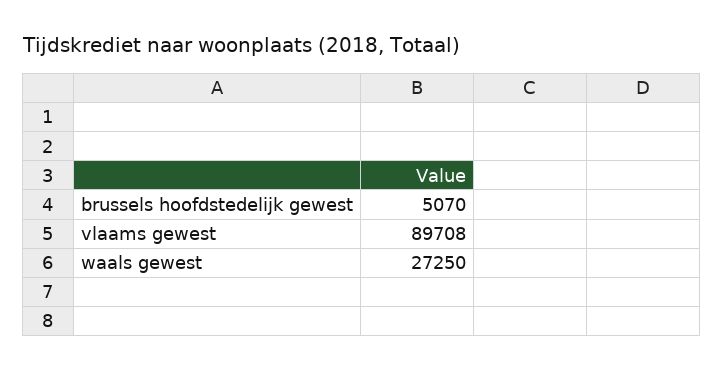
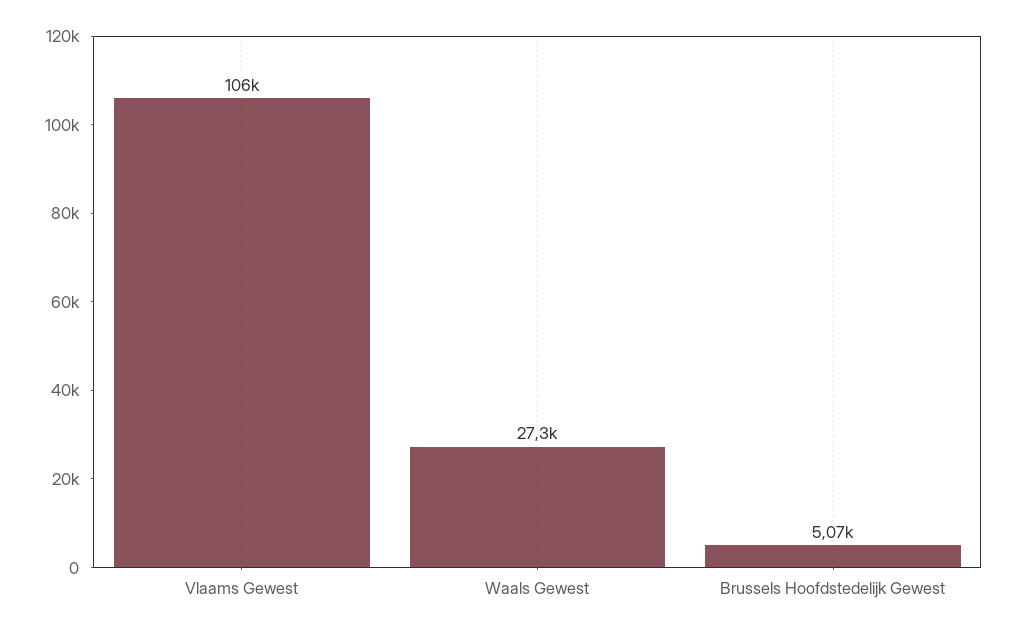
  {
    "brussels hoofdstedelijk gewest": 5070,
-   "vlaams gewest": 89708,
+   "vlaams gewest": 106000,
    "waals gewest": 27250
  }

